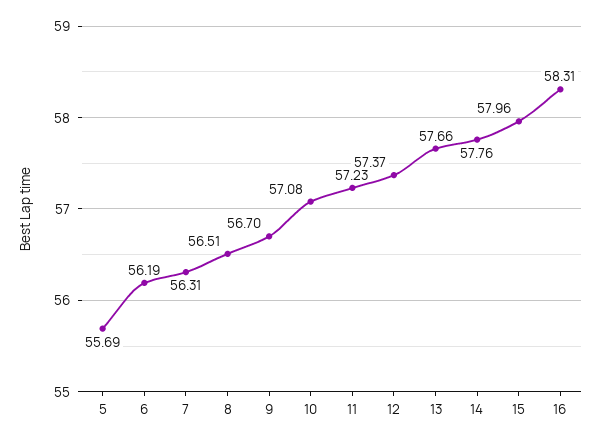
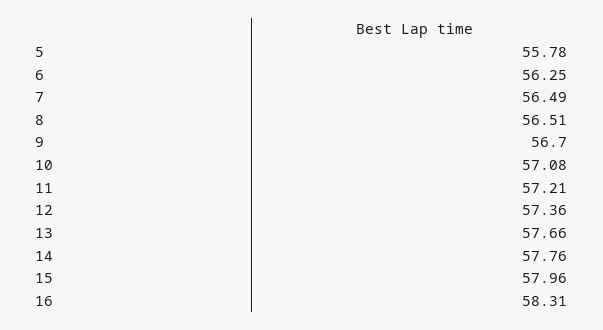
  {
-   "5": 55.69,
+   "5": 55.78,
-   "6": 56.19,
+   "6": 56.25,
-   "7": 56.31,
+   "7": 56.49,
    "8": 56.51,
    "9": 56.7,
    "10": 57.08,
-   "11": 57.23,
+   "11": 57.21,
-   "12": 57.37,
+   "12": 57.36,
    "13": 57.66,
    "14": 57.76,
    "15": 57.96,
    "16": 58.31
  }

